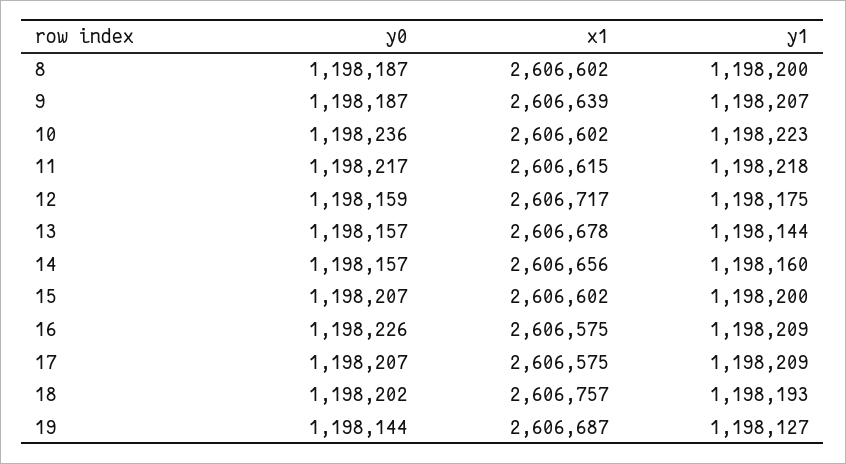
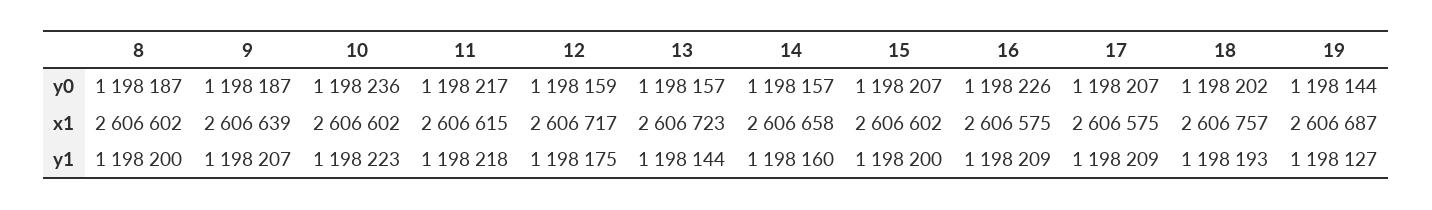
  {
    "y0": {
      "8": 1198187,
      "9": 1198187,
      "10": 1198236,
      "11": 1198217,
      "12": 1198159,
      "13": 1198157,
      "14": 1198157,
      "15": 1198207,
      "16": 1198226,
      "17": 1198207,
      "18": 1198202,
      "19": 1198144
    },
    "x1": {
      "8": 2606602,
      "9": 2606639,
      "10": 2606602,
      "11": 2606615,
      "12": 2606717,
-     "13": 2606678,
+     "13": 2606723,
-     "14": 2606656,
+     "14": 2606658,
      "15": 2606602,
      "16": 2606575,
      "17": 2606575,
      "18": 2606757,
      "19": 2606687
    },
    "y1": {
      "8": 1198200,
      "9": 1198207,
      "10": 1198223,
      "11": 1198218,
      "12": 1198175,
      "13": 1198144,
      "14": 1198160,
      "15": 1198200,
      "16": 1198209,
      "17": 1198209,
      "18": 1198193,
      "19": 1198127
    }
  }

